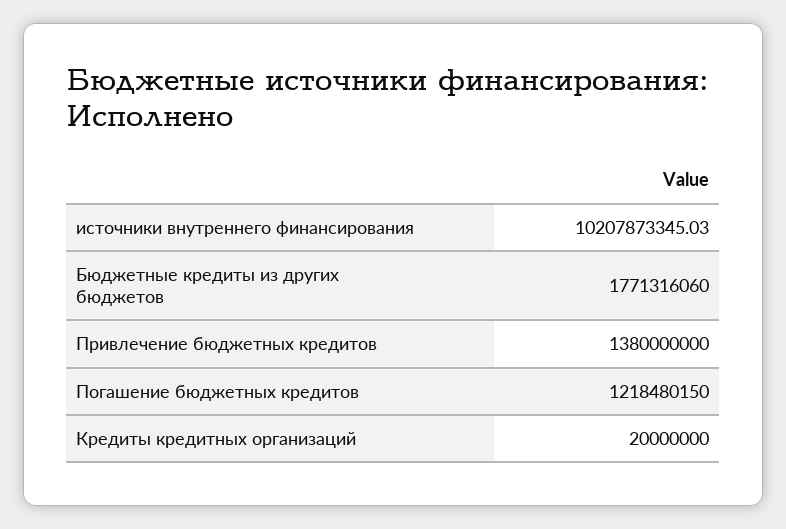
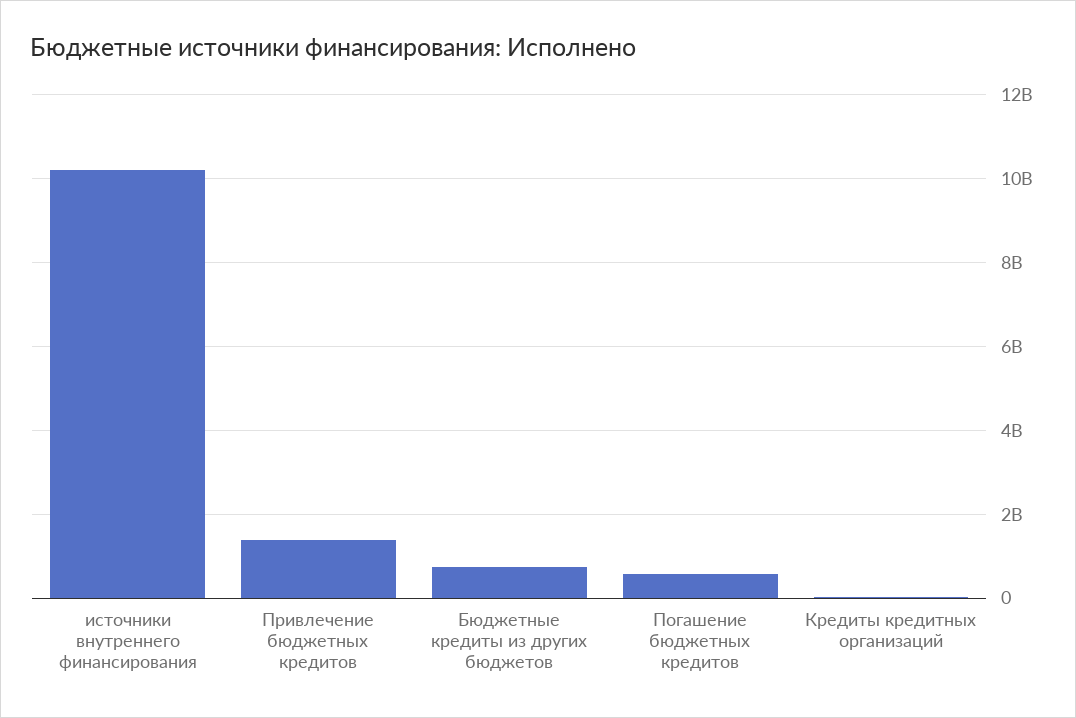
  {
    "источники внутреннего финансирования": 10207873345.03,
-   "Бюджетные кредиты из других бюджетов": 1771316060,
+   "Бюджетные кредиты из других бюджетов": 800000000,
    "Привлечение бюджетных кредитов": 1380000000,
-   "Погашение бюджетных кредитов": 1218480150,
+   "Погашение бюджетных кредитов": 600000000,
    "Кредиты кредитных организаций": 20000000
  }

